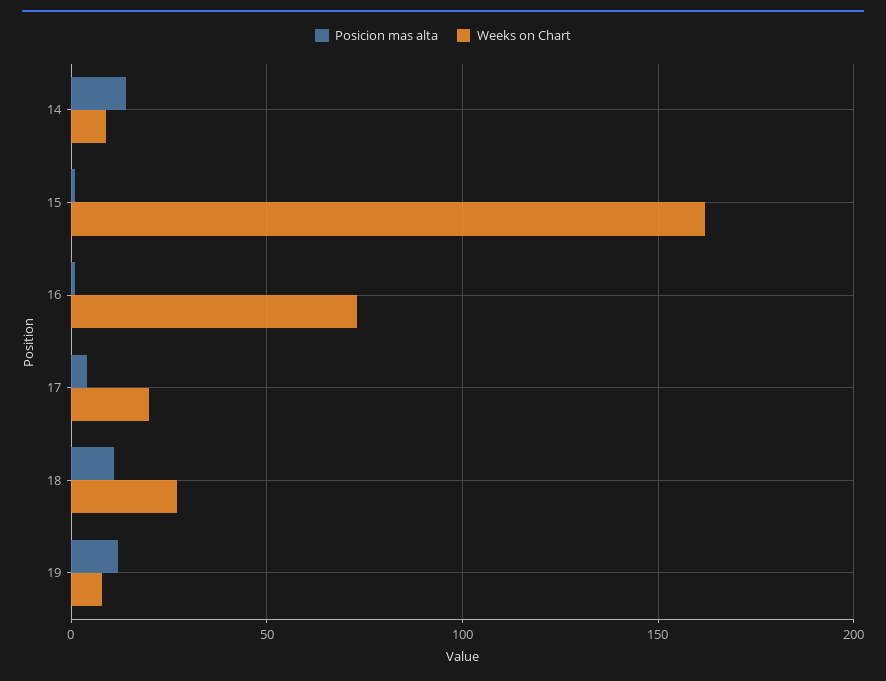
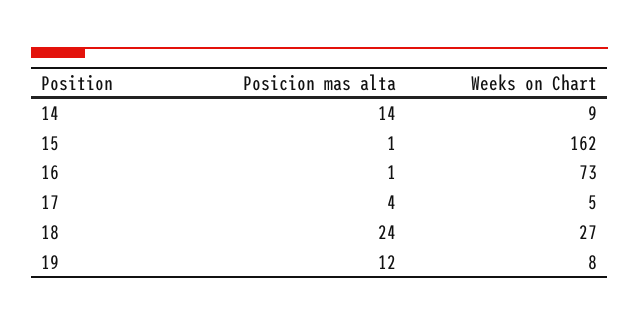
  {
    "Posicion mas alta": {
      "14": 14,
      "15": 1,
      "16": 1,
      "17": 4,
-     "18": 10,
+     "18": 24,
      "19": 12
    },
    "Weeks on Chart": {
      "14": 9,
      "15": 162,
      "16": 73,
-     "17": 20,
+     "17": 5,
      "18": 27,
      "19": 8
    }
  }

